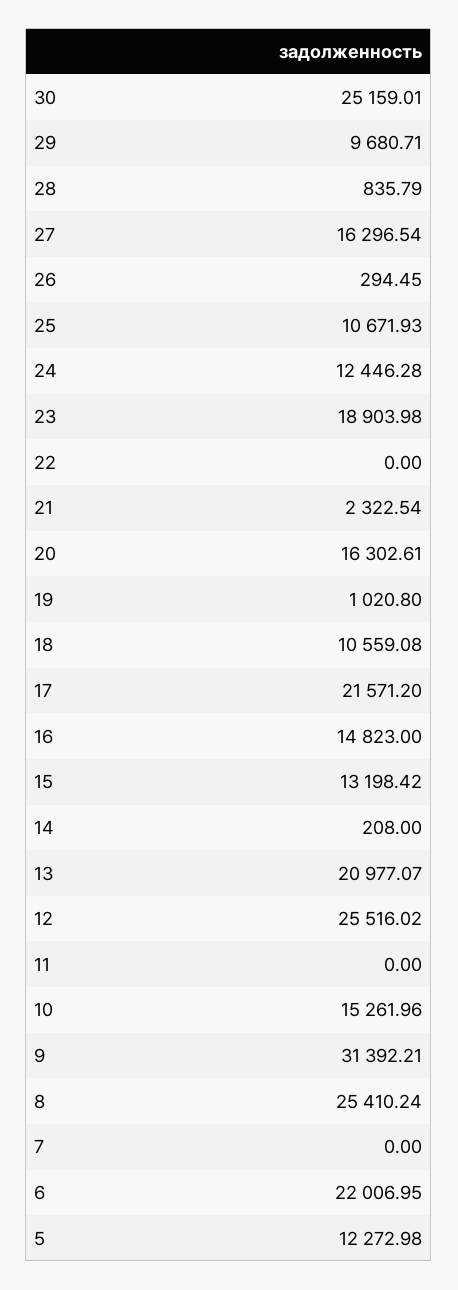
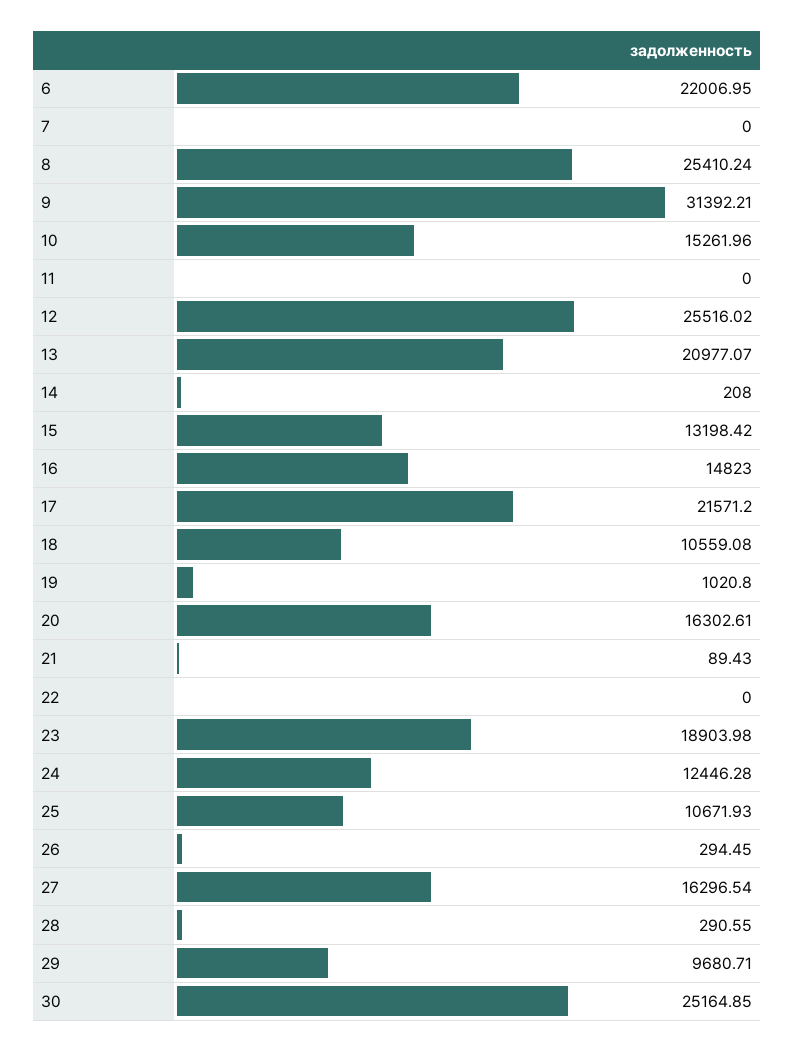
  {
-   "30": 25159.01,
+   "30": 25164.85,
    "29": 9680.71,
-   "28": 835.79,
+   "28": 290.55,
    "27": 16296.54,
    "26": 294.45,
    "25": 10671.93,
    "24": 12446.28,
    "23": 18903.98,
    "22": 0,
-   "21": 2322.54,
+   "21": 89.43,
    "20": 16302.61,
    "19": 1020.8,
    "18": 10559.08,
    "17": 21571.2,
    "16": 14823,
    "15": 13198.42,
    "14": 208,
    "13": 20977.07,
    "12": 25516.02,
    "11": 0,
    "10": 15261.96,
    "9": 31392.21,
    "8": 25410.24,
    "7": 0,
-   "6": 22006.95,
+   "6": 22006.95
-   "5": 12272.98
  }

